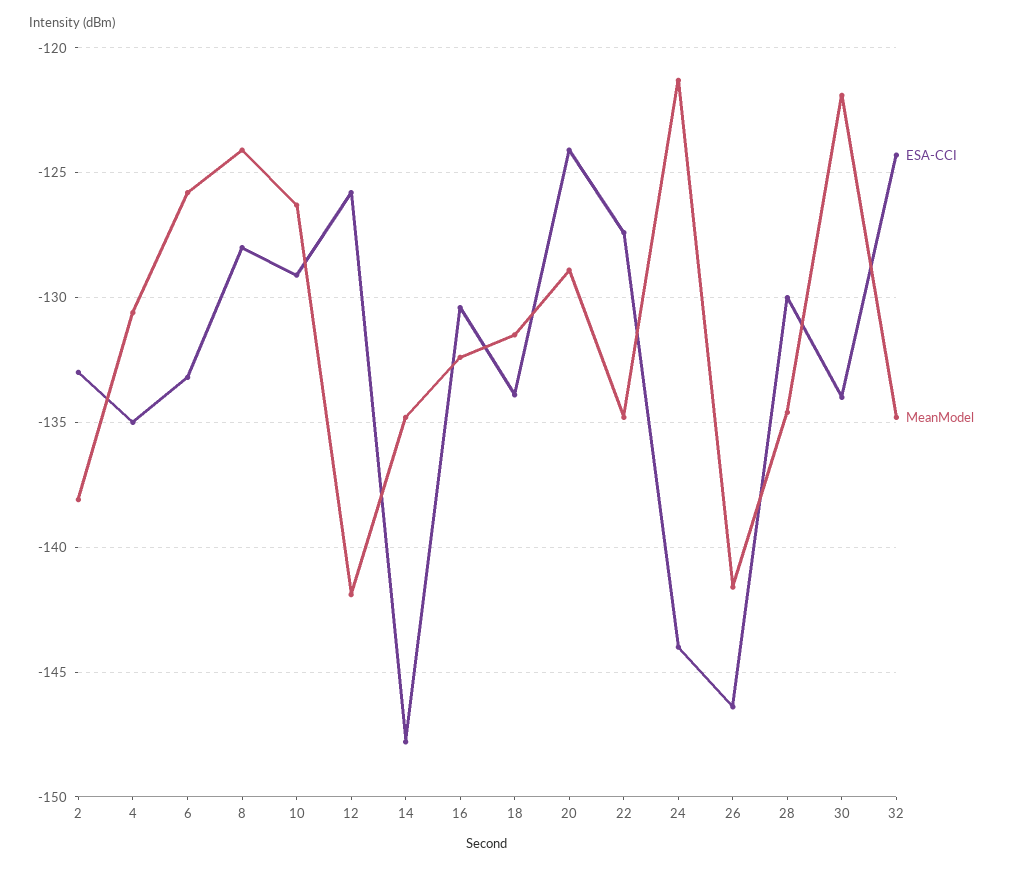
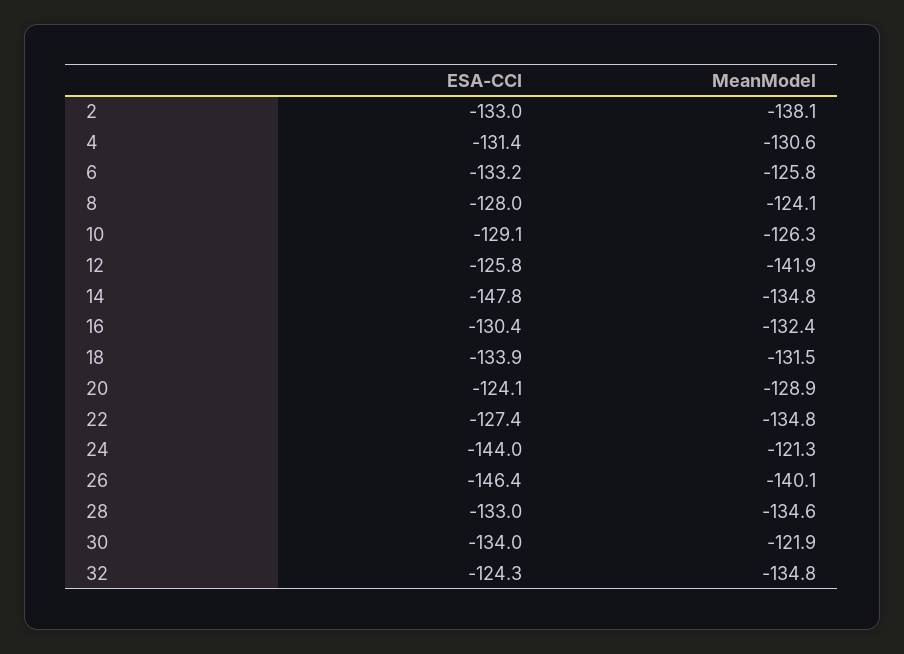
  {
    "ESA-CCI": {
      "2": -133,
-     "4": -135,
+     "4": -131.4,
      "6": -133.2,
      "8": -128,
      "10": -129.1,
      "12": -125.8,
      "14": -147.8,
      "16": -130.4,
      "18": -133.9,
      "20": -124.1,
      "22": -127.4,
      "24": -144,
      "26": -146.4,
-     "28": -130,
+     "28": -133,
      "30": -134,
      "32": -124.3
    },
    "MeanModel": {
      "2": -138.1,
      "4": -130.6,
      "6": -125.8,
      "8": -124.1,
      "10": -126.3,
      "12": -141.9,
      "14": -134.8,
      "16": -132.4,
      "18": -131.5,
      "20": -128.9,
      "22": -134.8,
      "24": -121.3,
-     "26": -141.5,
+     "26": -140.1,
      "28": -134.6,
      "30": -121.9,
      "32": -134.8
    }
  }

